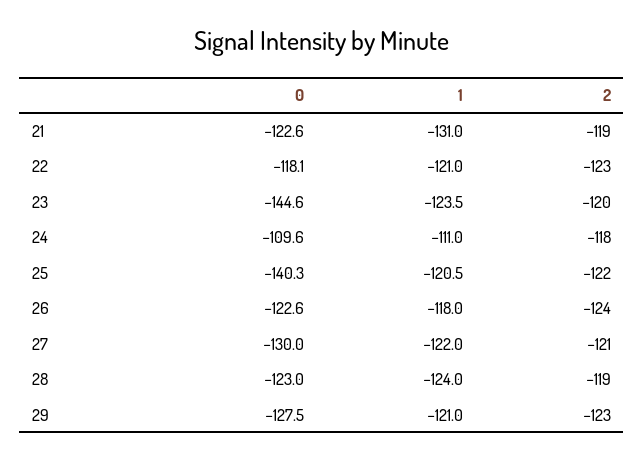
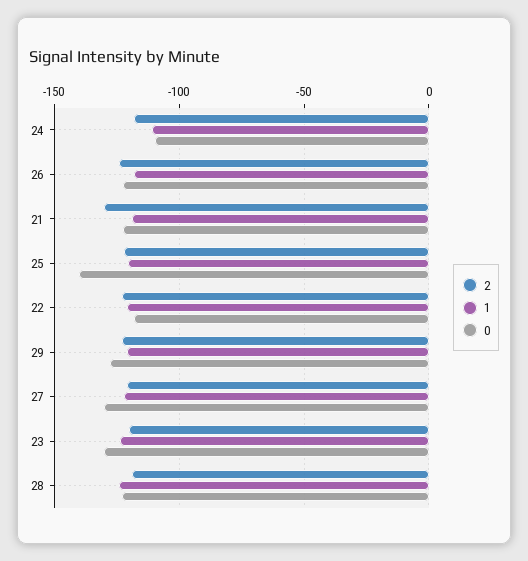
  {
    "0": {
      "21": -122.6,
      "22": -118.1,
-     "23": -144.6,
+     "23": -130,
      "24": -109.6,
      "25": -140.3,
      "26": -122.6,
      "27": -130,
      "28": -123,
      "29": -127.5
    },
    "1": {
-     "21": -131,
+     "21": -120,
      "22": -121,
      "23": -123.5,
      "24": -111,
      "25": -120.5,
      "26": -118,
      "27": -122,
      "28": -124,
      "29": -121
    },
    "2": {
-     "21": -119,
+     "21": -130,
      "22": -123,
      "23": -120,
      "24": -118,
      "25": -122,
      "26": -124,
      "27": -121,
      "28": -119,
      "29": -123
    }
  }

